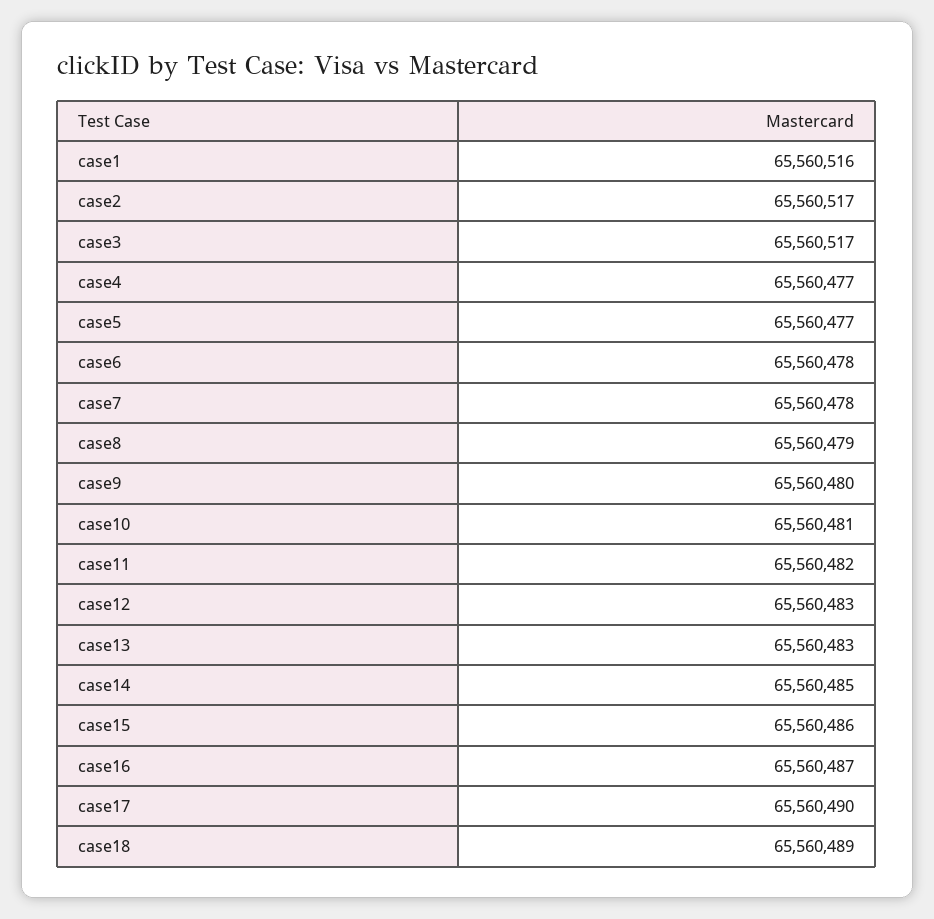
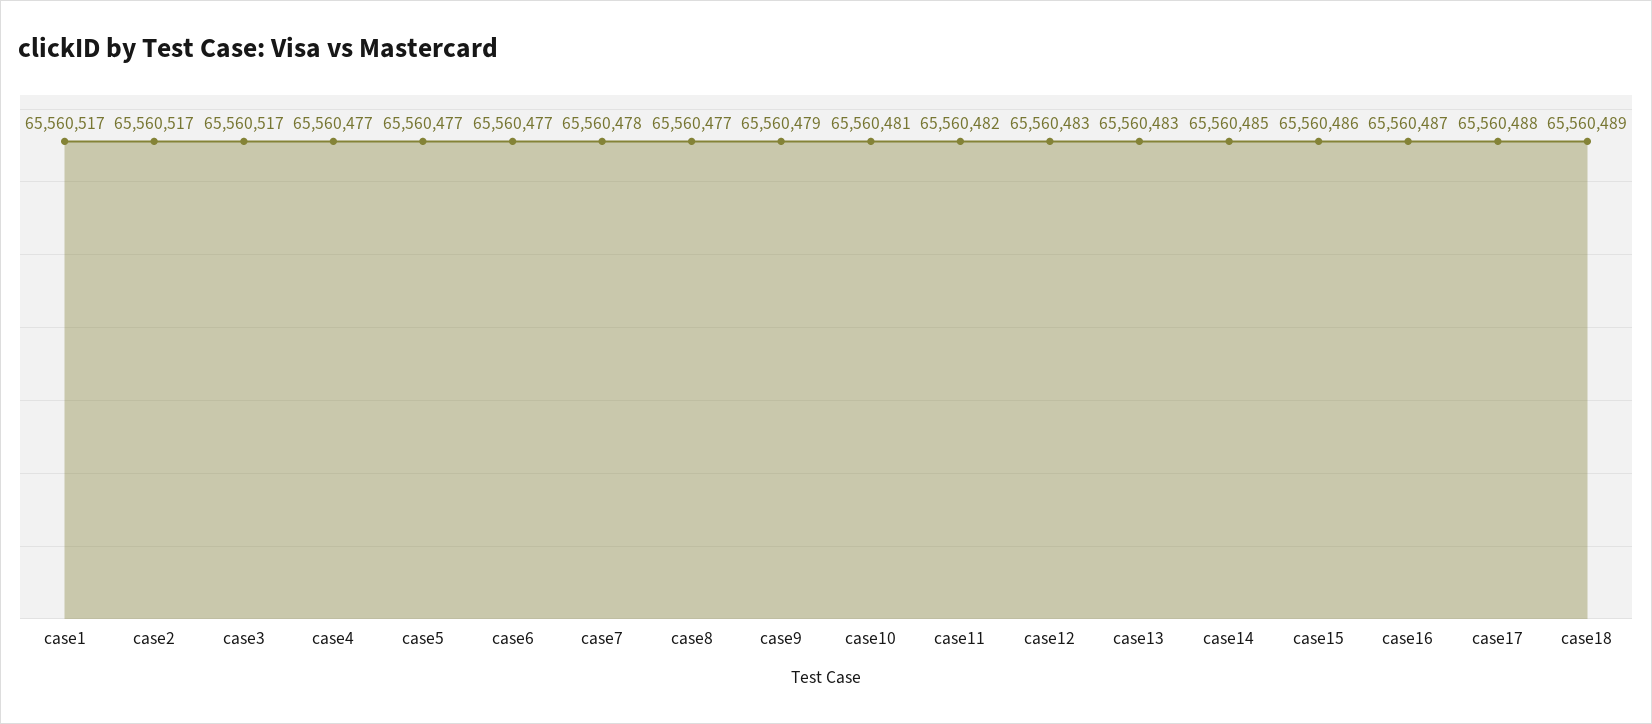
  {
-   "case1": 65560516,
+   "case1": 65560517,
    "case2": 65560517,
    "case3": 65560517,
    "case4": 65560477,
    "case5": 65560477,
-   "case6": 65560478,
+   "case6": 65560477,
    "case7": 65560478,
-   "case8": 65560479,
+   "case8": 65560477,
-   "case9": 65560480,
+   "case9": 65560479,
    "case10": 65560481,
    "case11": 65560482,
    "case12": 65560483,
    "case13": 65560483,
    "case14": 65560485,
    "case15": 65560486,
    "case16": 65560487,
-   "case17": 65560490,
+   "case17": 65560488,
    "case18": 65560489
  }

